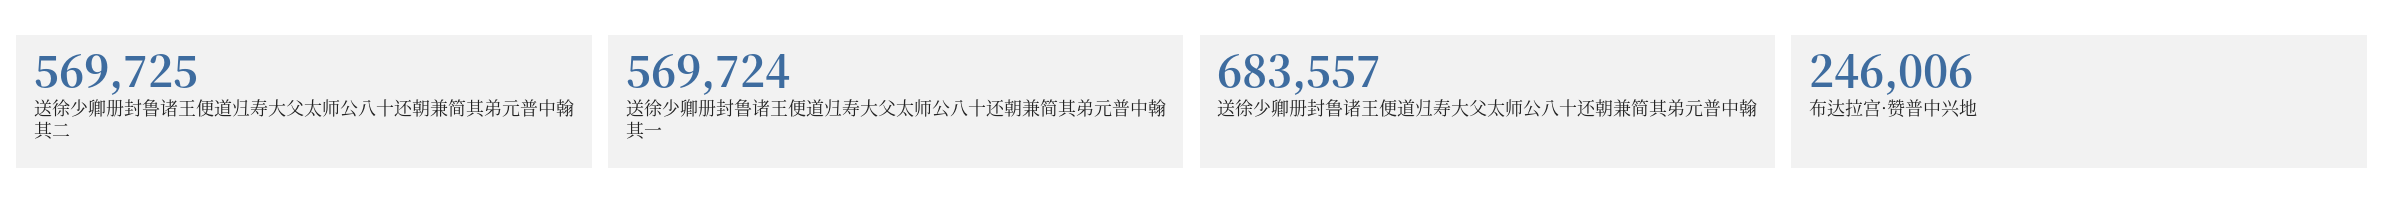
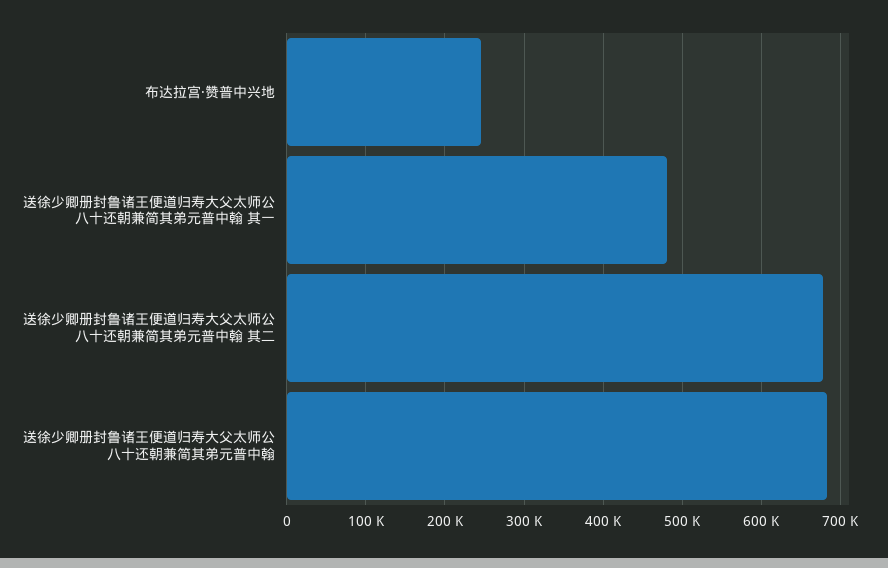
  {
-   "送徐少卿册封鲁诸王便道归寿大父太师公八十还朝兼简其弟元普中翰 其二": 569725,
+   "送徐少卿册封鲁诸王便道归寿大父太师公八十还朝兼简其弟元普中翰 其二": 680000,
-   "送徐少卿册封鲁诸王便道归寿大父太师公八十还朝兼简其弟元普中翰 其一": 569724,
+   "送徐少卿册封鲁诸王便道归寿大父太师公八十还朝兼简其弟元普中翰 其一": 480000,
    "送徐少卿册封鲁诸王便道归寿大父太师公八十还朝兼简其弟元普中翰": 683557,
    "布达拉宫·赞普中兴地": 246006
  }

